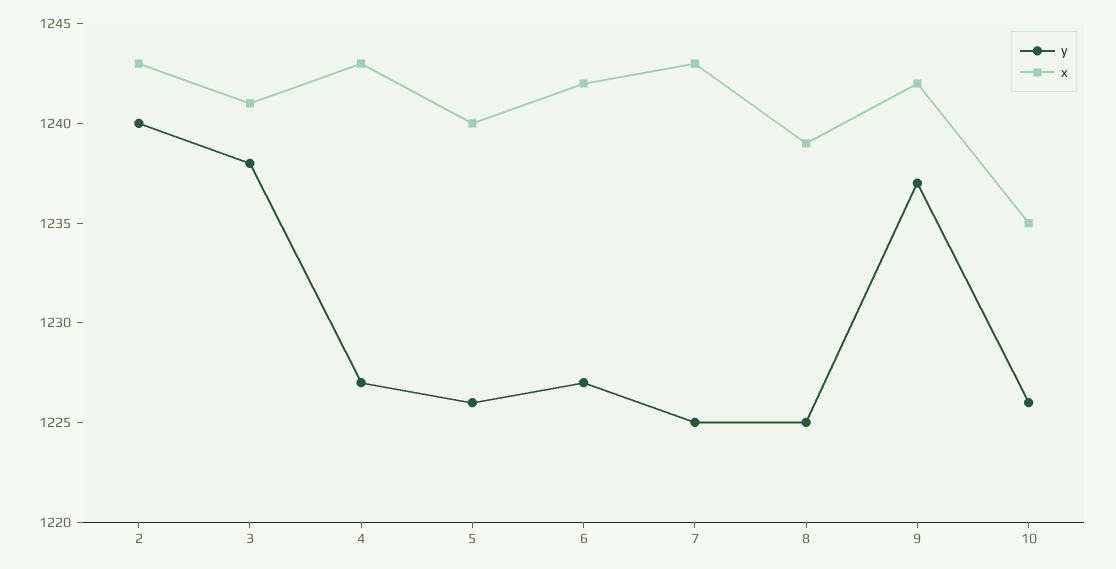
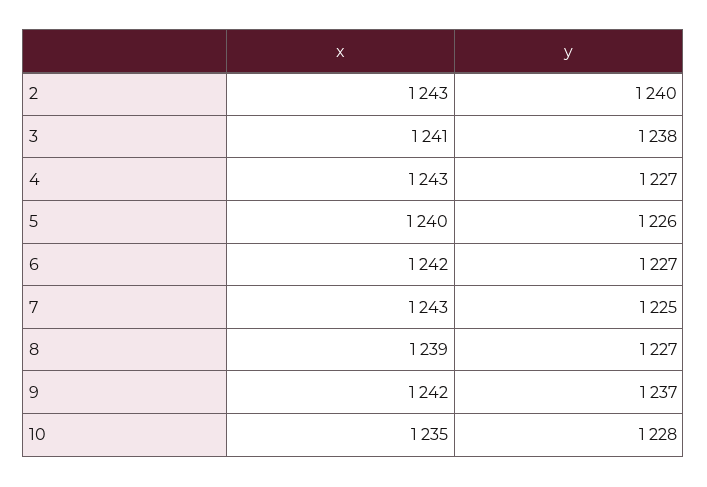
  {
    "y": {
      "2": 1240,
      "3": 1238,
      "4": 1227,
      "5": 1226,
      "6": 1227,
      "7": 1225,
-     "8": 1225,
+     "8": 1227,
      "9": 1237,
-     "10": 1226
+     "10": 1228
    },
    "x": {
      "2": 1243,
      "3": 1241,
      "4": 1243,
      "5": 1240,
      "6": 1242,
      "7": 1243,
      "8": 1239,
      "9": 1242,
      "10": 1235
    }
  }

